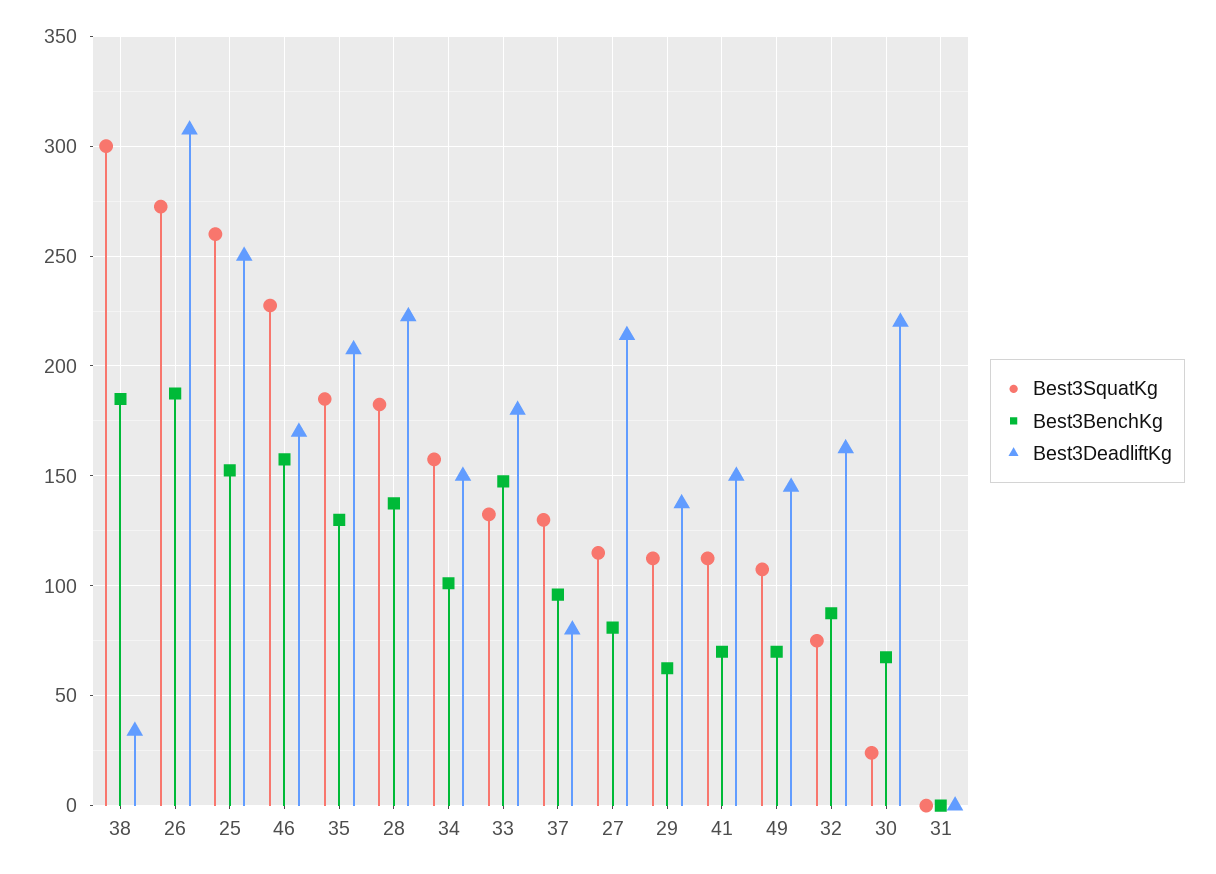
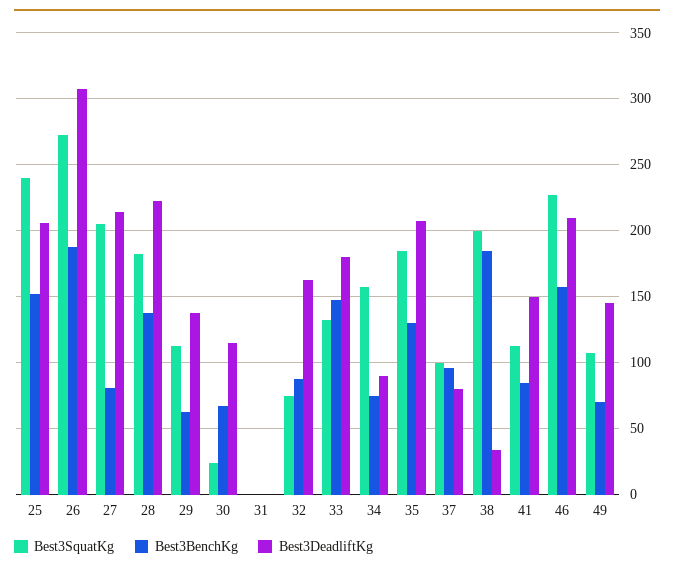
  {
    "Best3SquatKg": {
-     "38": 300,
+     "38": 200,
      "26": 275,
-     "25": 260,
+     "25": 240,
      "46": 230,
      "35": 185,
      "28": 185,
      "34": 160,
      "33": 135,
-     "37": 130,
+     "37": 100,
-     "27": 115,
+     "27": 205,
      "29": 115,
      "41": 115,
      "49": 110,
      "32": 75,
      "30": 25,
      "31": 0
    },
    "Best3BenchKg": {
      "38": 185,
      "26": 190,
      "25": 155,
      "46": 160,
      "35": 130,
      "28": 140,
-     "34": 100,
+     "34": 75,
      "33": 150,
      "37": 95,
      "27": 80,
      "29": 65,
-     "41": 70,
+     "41": 85,
      "49": 70,
      "32": 90,
      "30": 70,
      "31": 0
    },
    "Best3DeadliftKg": {
      "38": 35,
      "26": 310,
-     "25": 250,
+     "25": 205,
-     "46": 170,
+     "46": 210,
      "35": 210,
      "28": 225,
-     "34": 150,
+     "34": 90,
      "33": 180,
      "37": 80,
      "27": 215,
      "29": 140,
      "41": 150,
      "49": 145,
      "32": 165,
-     "30": 220,
+     "30": 115,
      "31": 0
    }
  }

